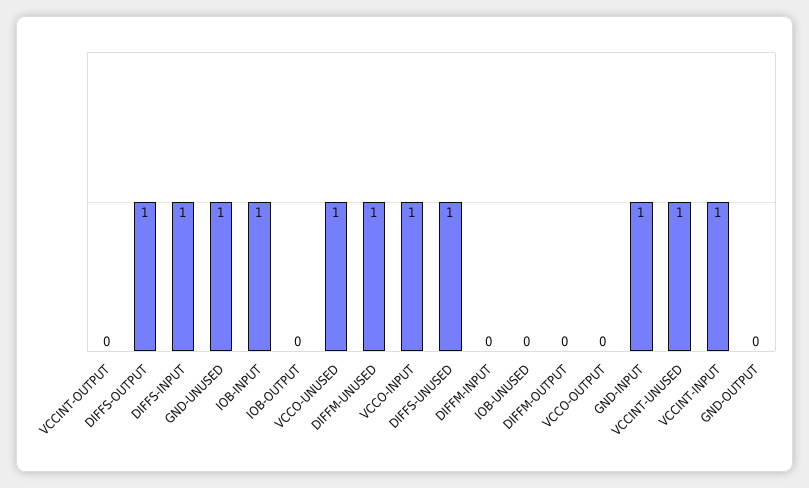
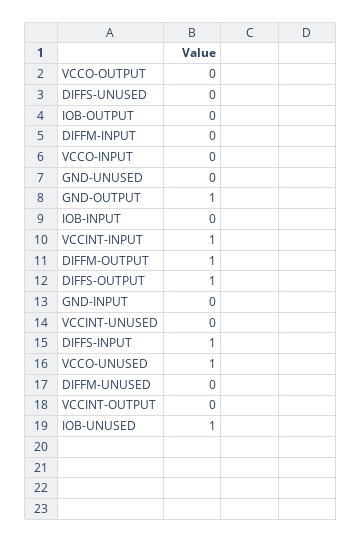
  {
    "VCCINT-OUTPUT": 0,
    "DIFFS-OUTPUT": 1,
    "DIFFS-INPUT": 1,
-   "GND-UNUSED": 1,
+   "GND-UNUSED": 0,
-   "IOB-INPUT": 1,
+   "IOB-INPUT": 0,
    "IOB-OUTPUT": 0,
    "VCCO-UNUSED": 1,
-   "DIFFM-UNUSED": 1,
+   "DIFFM-UNUSED": 0,
-   "VCCO-INPUT": 1,
+   "VCCO-INPUT": 0,
-   "DIFFS-UNUSED": 1,
+   "DIFFS-UNUSED": 0,
    "DIFFM-INPUT": 0,
-   "IOB-UNUSED": 0,
+   "IOB-UNUSED": 1,
-   "DIFFM-OUTPUT": 0,
+   "DIFFM-OUTPUT": 1,
    "VCCO-OUTPUT": 0,
-   "GND-INPUT": 1,
+   "GND-INPUT": 0,
-   "VCCINT-UNUSED": 1,
+   "VCCINT-UNUSED": 0,
    "VCCINT-INPUT": 1,
-   "GND-OUTPUT": 0
+   "GND-OUTPUT": 1
  }

